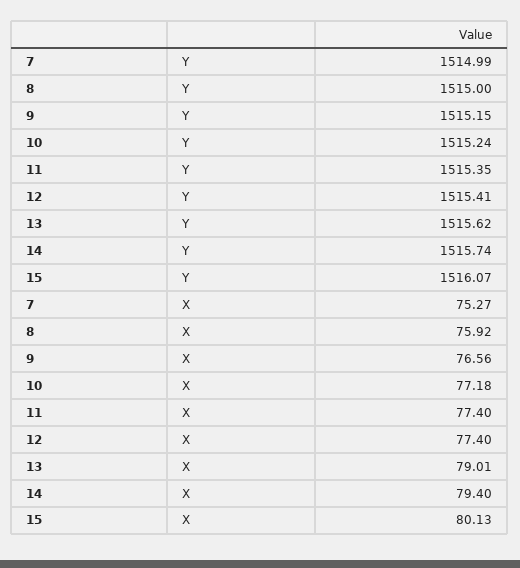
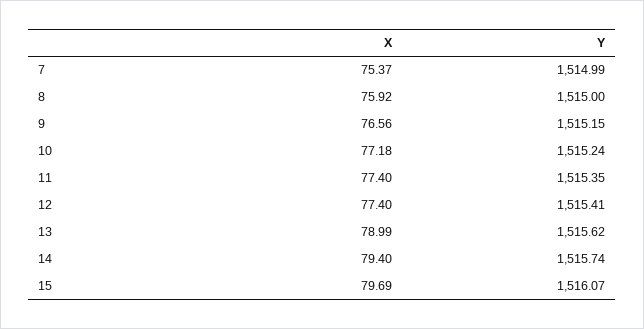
  {
    "7": {
      "Y": 1514.99,
-     "X": 75.27
+     "X": 75.37
    },
    "8": {
      "Y": 1515,
      "X": 75.92
    },
    "9": {
      "Y": 1515.15,
      "X": 76.56
    },
    "10": {
      "Y": 1515.24,
      "X": 77.18
    },
    "11": {
      "Y": 1515.35,
      "X": 77.4
    },
    "12": {
      "Y": 1515.41,
      "X": 77.4
    },
    "13": {
      "Y": 1515.62,
-     "X": 79.01
+     "X": 78.99
    },
    "14": {
      "Y": 1515.74,
      "X": 79.4
    },
    "15": {
      "Y": 1516.07,
-     "X": 80.13
+     "X": 79.69
    }
  }

